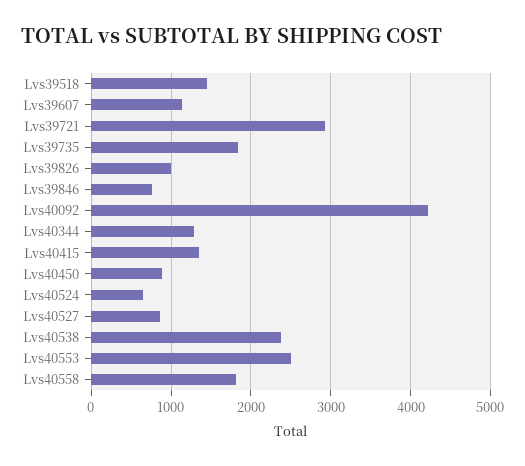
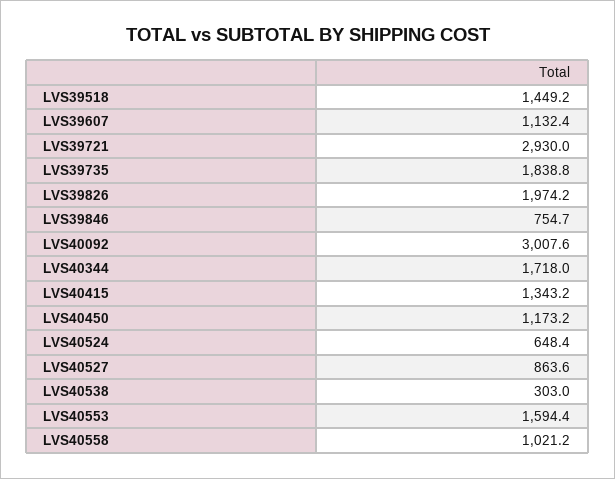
  {
    "Lvs39518": 1449.2,
    "Lvs39607": 1132.4,
    "Lvs39721": 2930,
    "Lvs39735": 1838.8,
-   "Lvs39826": 1000,
+   "Lvs39826": 1974.2,
    "Lvs39846": 754.7,
-   "Lvs40092": 4200,
+   "Lvs40092": 3007.6,
-   "Lvs40344": 1300,
+   "Lvs40344": 1718,
    "Lvs40415": 1343.2,
-   "Lvs40450": 900,
+   "Lvs40450": 1173.2,
    "Lvs40524": 648.4,
    "Lvs40527": 863.6,
-   "Lvs40538": 2400,
+   "Lvs40538": 303,
-   "Lvs40553": 2500,
+   "Lvs40553": 1594.4,
-   "Lvs40558": 1800
+   "Lvs40558": 1021.2
  }

